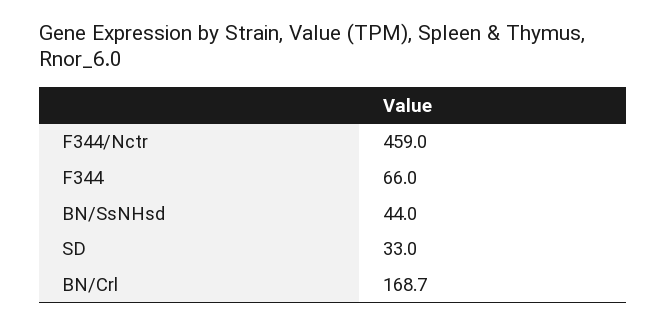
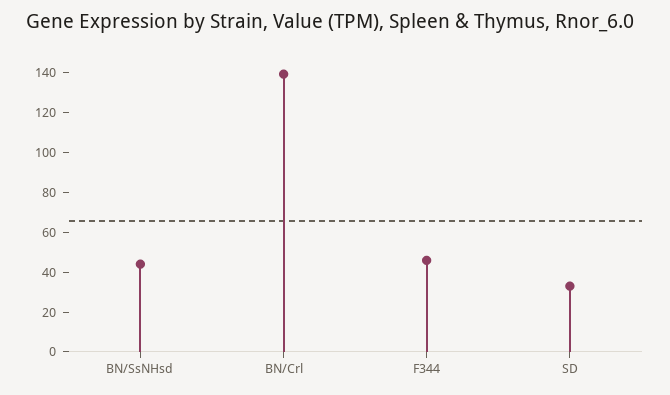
  {
-   "F344/Nctr": 459,
-   "F344": 66,
+   "F344": 45,
    "BN/SsNHsd": 44,
    "SD": 33,
-   "BN/Crl": 168.7
+   "BN/Crl": 140
  }

